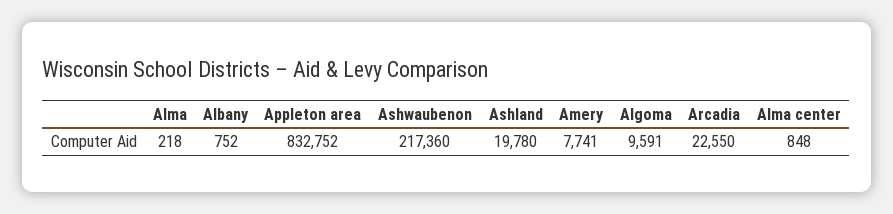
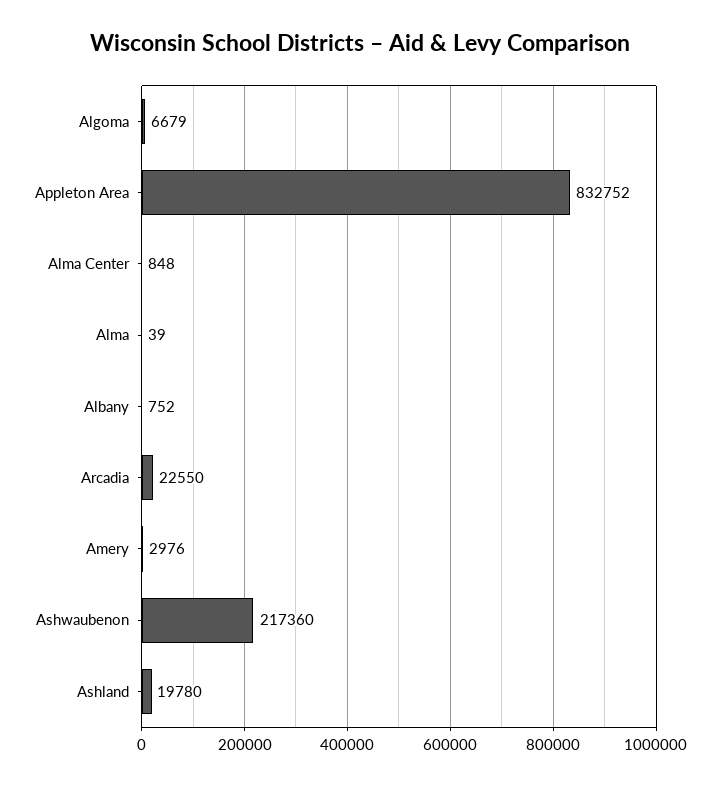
  {
-   "Alma": 218,
+   "Alma": 39,
    "Albany": 752,
    "Appleton area": 832752,
    "Ashwaubenon": 217360,
    "Ashland": 19780,
-   "Amery": 7741,
+   "Amery": 2976,
-   "Algoma": 9591,
+   "Algoma": 6679,
    "Arcadia": 22550,
    "Alma center": 848
  }

